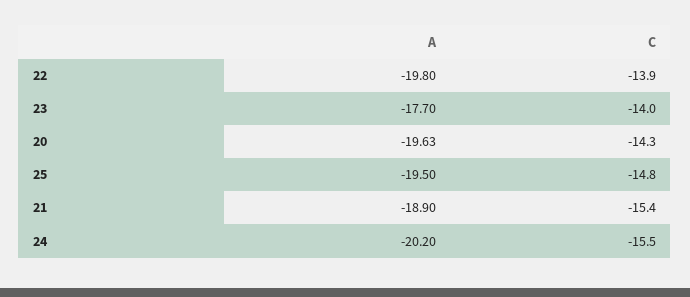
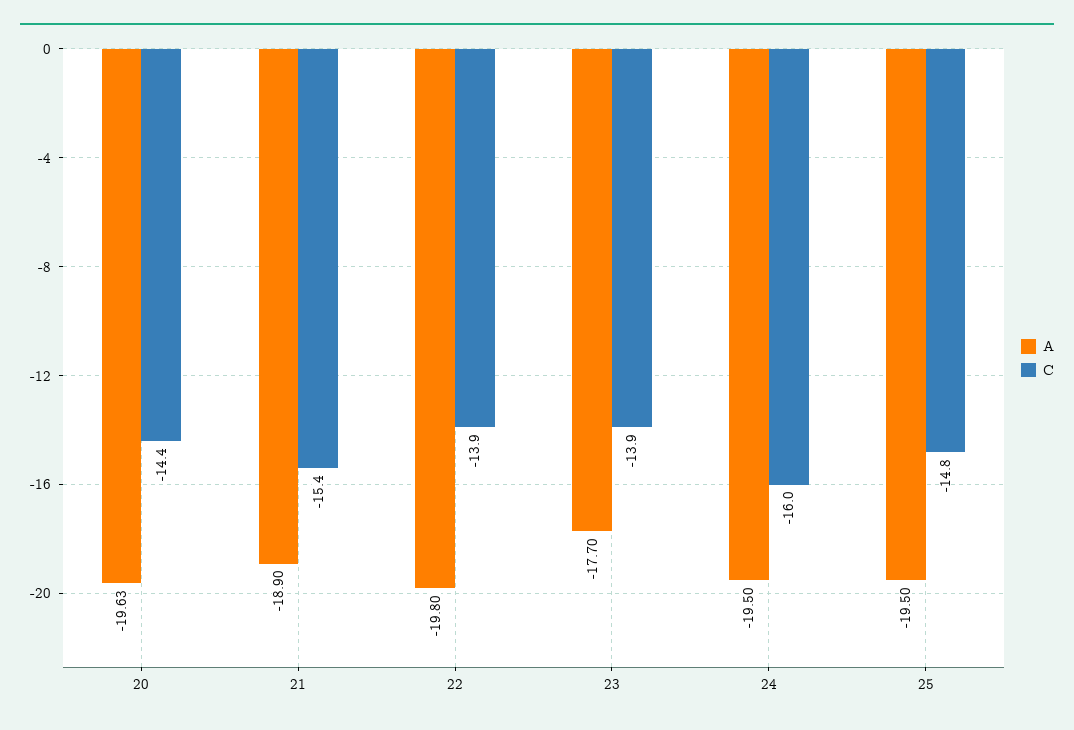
  {
    "A": {
      "22": -19.8,
      "23": -17.7,
      "20": -19.63,
      "25": -19.5,
      "21": -18.9,
-     "24": -20.2
+     "24": -19.5
    },
    "C": {
      "22": -13.9,
-     "23": -14,
+     "23": -13.9,
-     "20": -14.3,
+     "20": -14.4,
      "25": -14.8,
      "21": -15.4,
-     "24": -15.5
+     "24": -16
    }
  }

